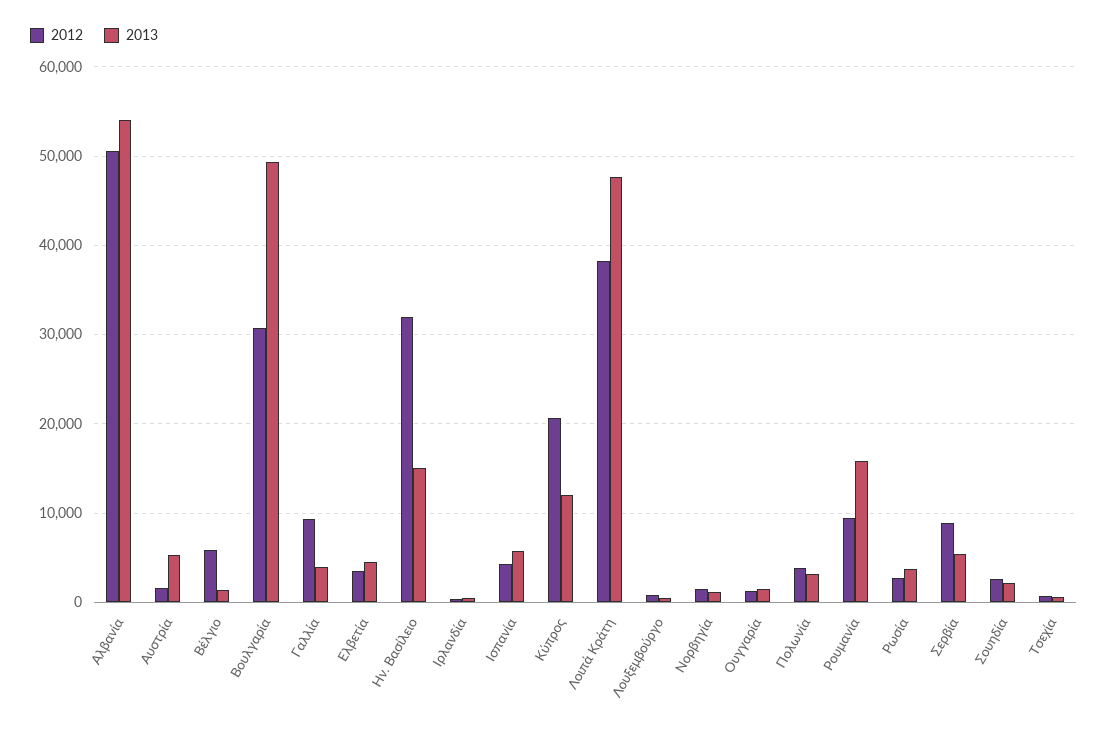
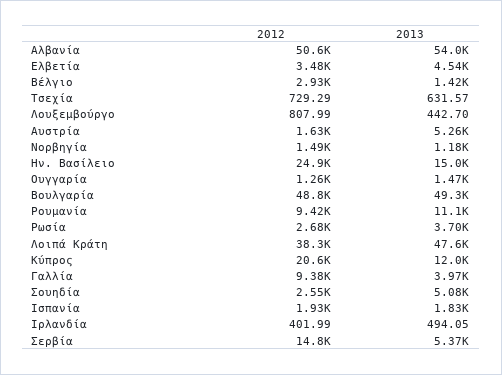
  {
    "2012": {
      "Αλβανία": 50600,
      "Αυστρία": 1630,
-     "Βέλγιο": 6000,
+     "Βέλγιο": 2930,
-     "Βουλγαρία": 31000,
+     "Βουλγαρία": 48800,
      "Γαλλία": 9380,
      "Ελβετία": 3480,
-     "Ην. Βασίλειο": 32000,
+     "Ην. Βασίλειο": 24900,
      "Ιρλανδία": 401.99,
-     "Ισπανία": 4000,
+     "Ισπανία": 1930,
      "Κύπρος": 20600,
      "Λοιπά Κράτη": 38300,
      "Λουξεμβούργο": 807.99,
      "Νορβηγία": 1490,
      "Ουγγαρία": 1260,
-     "Πολωνία": 4000,
      "Ρουμανία": 9420,
      "Ρωσία": 2680,
-     "Σερβία": 9000,
+     "Σερβία": 14800,
      "Σουηδία": 2550,
      "Τσεχία": 729.29
    },
    "2013": {
      "Αλβανία": 54000,
      "Αυστρία": 5260,
      "Βέλγιο": 1420,
      "Βουλγαρία": 49300,
      "Γαλλία": 3970,
      "Ελβετία": 4540,
      "Ην. Βασίλειο": 15000,
      "Ιρλανδία": 494.05,
-     "Ισπανία": 6000,
+     "Ισπανία": 1830,
      "Κύπρος": 12000,
      "Λοιπά Κράτη": 47600,
      "Λουξεμβούργο": 442.7,
      "Νορβηγία": 1180,
      "Ουγγαρία": 1470,
-     "Πολωνία": 3000,
-     "Ρουμανία": 16000,
+     "Ρουμανία": 11100,
      "Ρωσία": 3700,
      "Σερβία": 5370,
-     "Σουηδία": 2000,
+     "Σουηδία": 5080,
      "Τσεχία": 631.57
    }
  }

